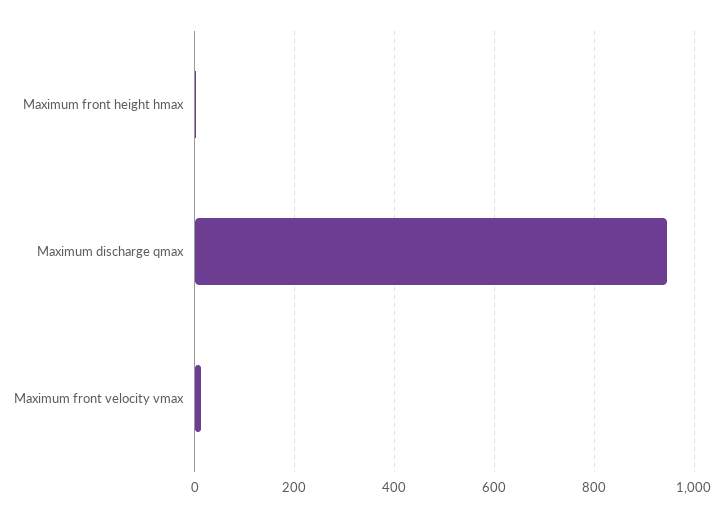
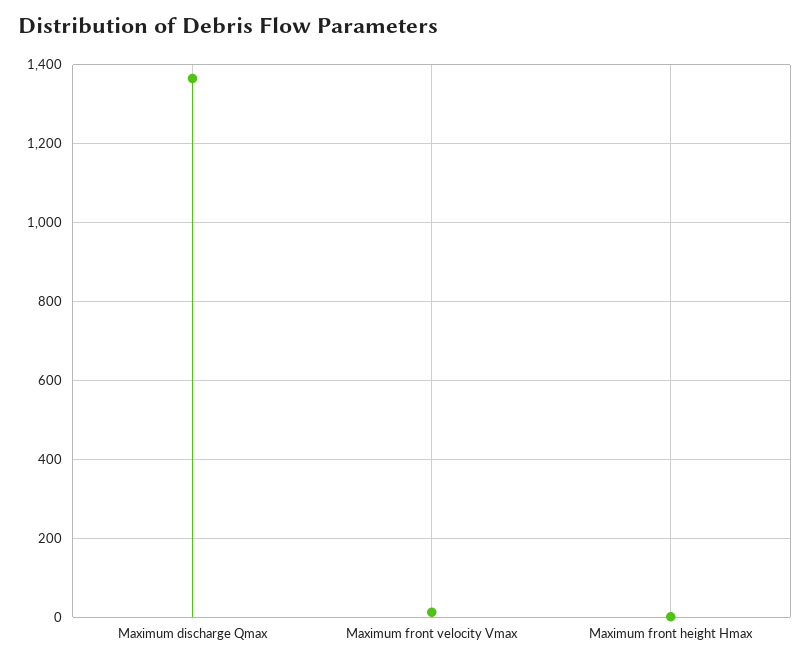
  {
    "Maximum front height hmax": 0,
-   "Maximum discharge qmax": 940,
+   "Maximum discharge qmax": 1360,
    "Maximum front velocity vmax": 20
  }

